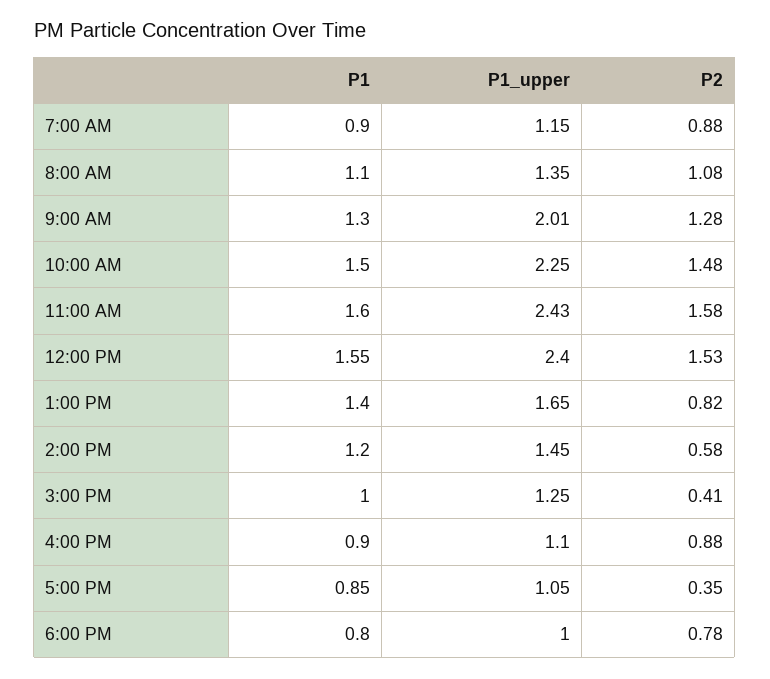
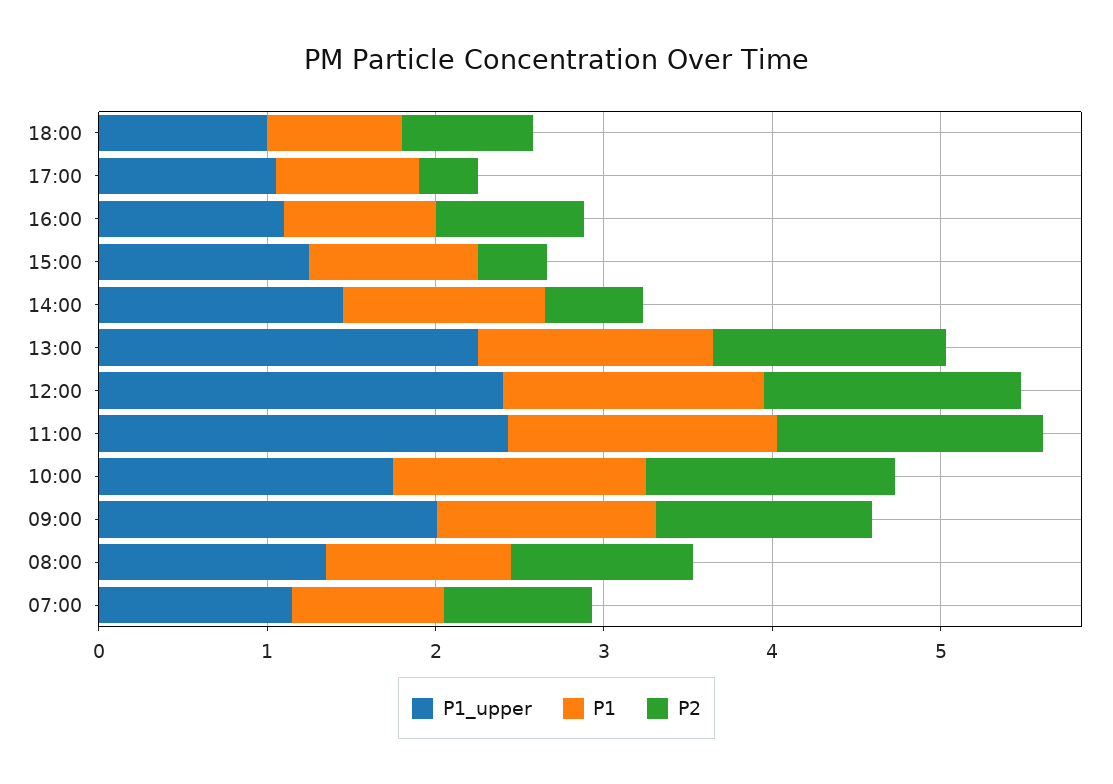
  {
    "P1": {
      "7:00 AM": 0.9,
      "8:00 AM": 1.1,
      "9:00 AM": 1.3,
      "10:00 AM": 1.5,
      "11:00 AM": 1.6,
      "12:00 PM": 1.55,
      "1:00 PM": 1.4,
      "2:00 PM": 1.2,
      "3:00 PM": 1,
      "4:00 PM": 0.9,
      "5:00 PM": 0.85,
      "6:00 PM": 0.8
    },
    "P1_upper": {
      "7:00 AM": 1.15,
      "8:00 AM": 1.35,
      "9:00 AM": 2.01,
-     "10:00 AM": 2.25,
+     "10:00 AM": 1.8,
      "11:00 AM": 2.43,
      "12:00 PM": 2.4,
-     "1:00 PM": 1.65,
+     "1:00 PM": 2.2,
      "2:00 PM": 1.45,
      "3:00 PM": 1.25,
      "4:00 PM": 1.1,
      "5:00 PM": 1.05,
      "6:00 PM": 1
    },
    "P2": {
      "7:00 AM": 0.88,
      "8:00 AM": 1.08,
      "9:00 AM": 1.28,
      "10:00 AM": 1.48,
      "11:00 AM": 1.58,
      "12:00 PM": 1.53,
-     "1:00 PM": 0.82,
+     "1:00 PM": 1.4,
      "2:00 PM": 0.58,
      "3:00 PM": 0.41,
      "4:00 PM": 0.88,
      "5:00 PM": 0.35,
      "6:00 PM": 0.78
    }
  }

